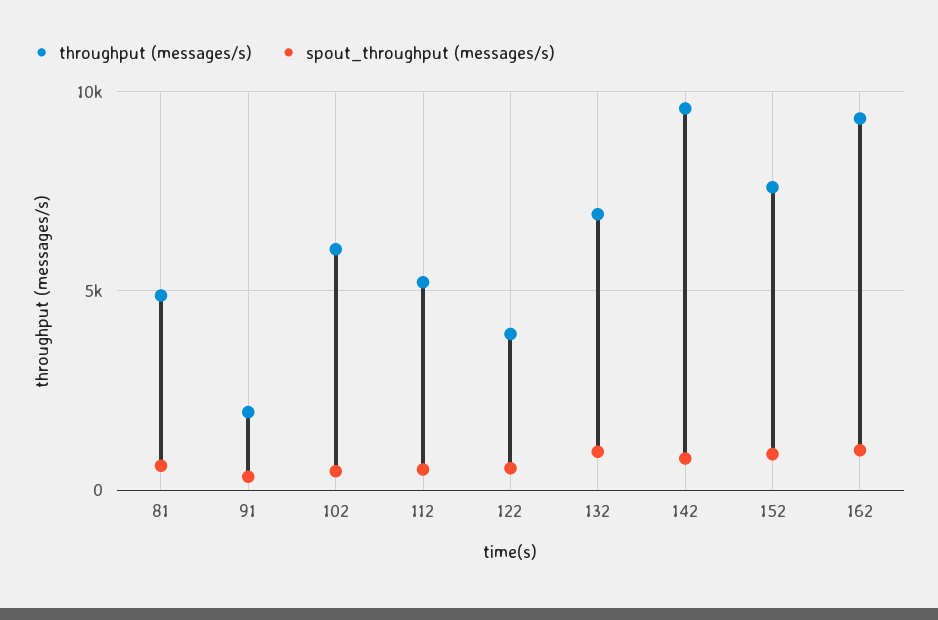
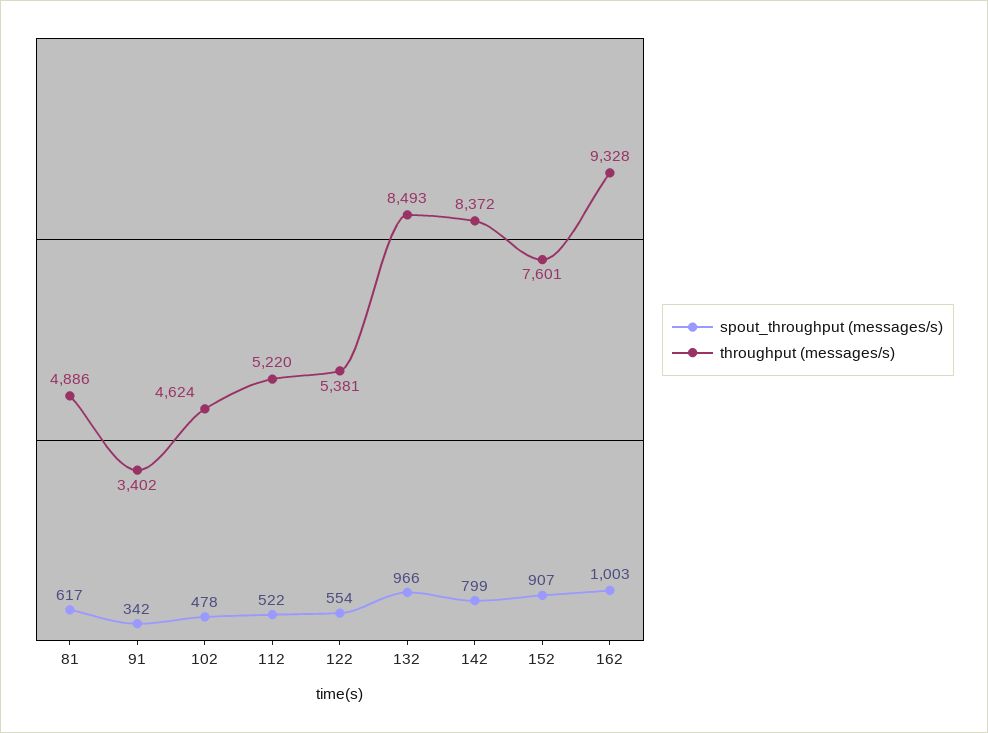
  {
    "throughput (messages/s)": {
      "81": 4886,
-     "91": 2000,
+     "91": 3402,
-     "102": 6000,
+     "102": 4624,
      "112": 5220,
-     "122": 4000,
+     "122": 5381,
-     "132": 7000,
+     "132": 8493,
-     "142": 9500,
+     "142": 8372,
      "152": 7601,
      "162": 9328
    },
    "spout_throughput (messages/s)": {
      "81": 617,
      "91": 342,
      "102": 478,
      "112": 522,
      "122": 554,
      "132": 966,
      "142": 799,
      "152": 907,
      "162": 1003
    }
  }

